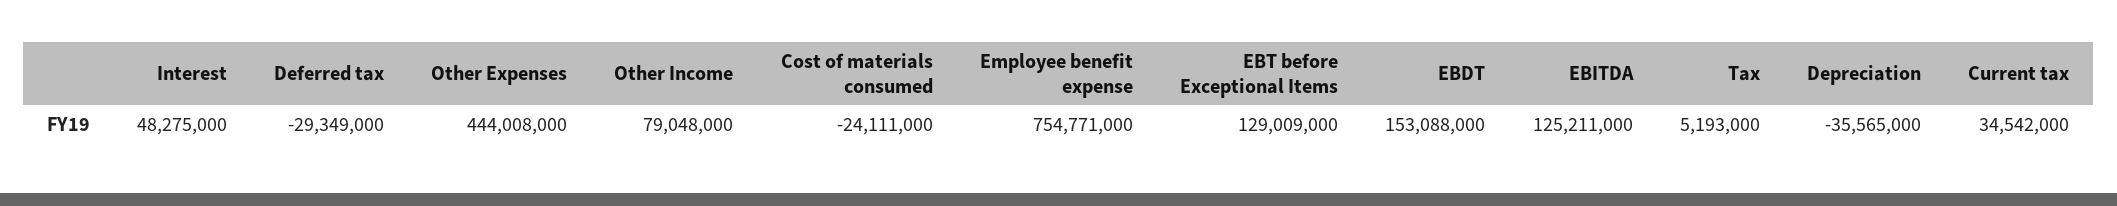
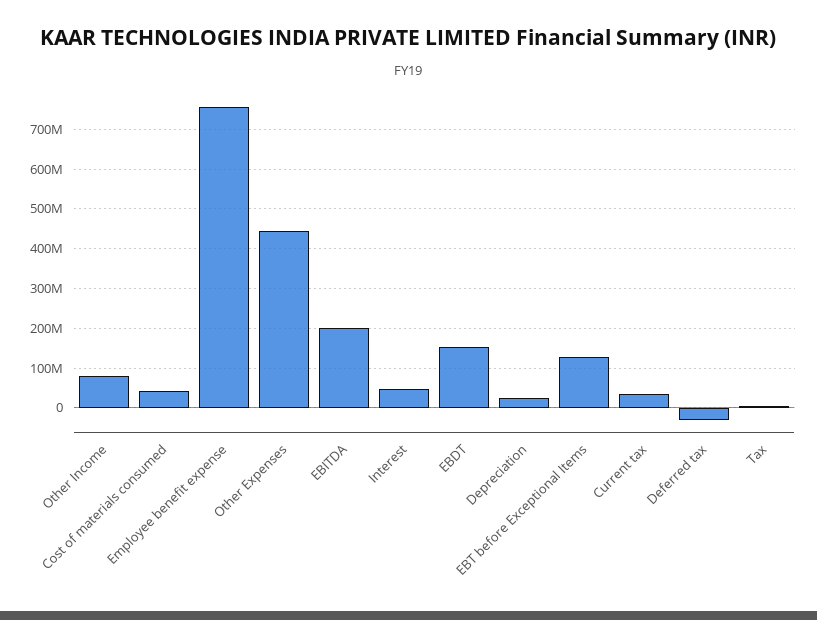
  {
    "Interest": 48275000,
    "Deferred tax": -29349000,
    "Other Expenses": 444008000,
    "Other Income": 79048000,
-   "Cost of materials consumed": -24111000,
+   "Cost of materials consumed": 40000000,
    "Employee benefit expense": 754771000,
    "EBT before Exceptional Items": 129009000,
    "EBDT": 153088000,
-   "EBITDA": 125211000,
+   "EBITDA": 200000000,
    "Tax": 5193000,
-   "Depreciation": -35565000,
+   "Depreciation": 20000000,
    "Current tax": 34542000
  }

